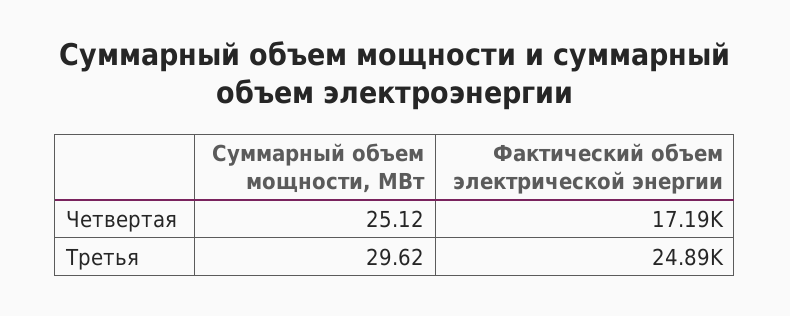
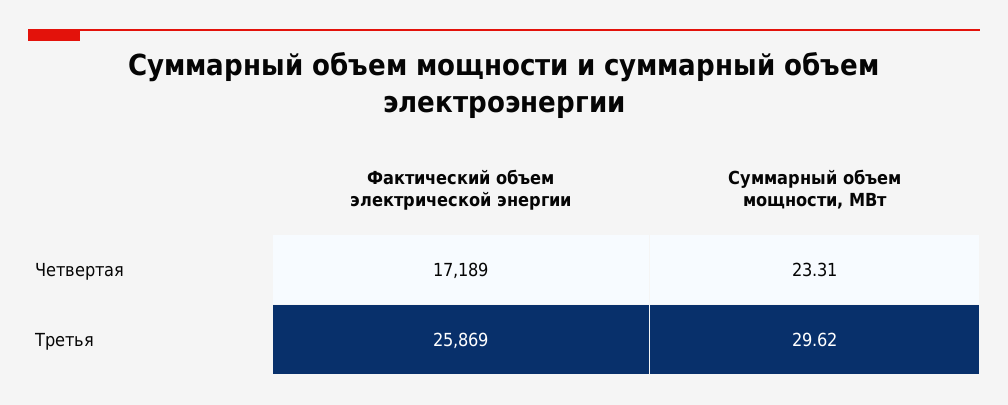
  {
    "Суммарный объем мощности, МВт": {
-     "Четвертая": 25.12,
+     "Четвертая": 23.31,
      "Третья": 29.62
    },
    "Фактический объем электрической энергии": {
      "Четвертая": 17189,
-     "Третья": 24890
+     "Третья": 25869
    }
  }

